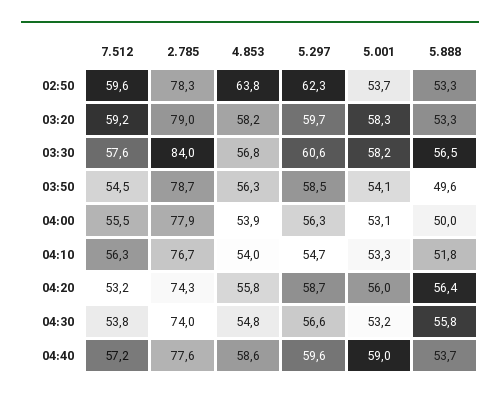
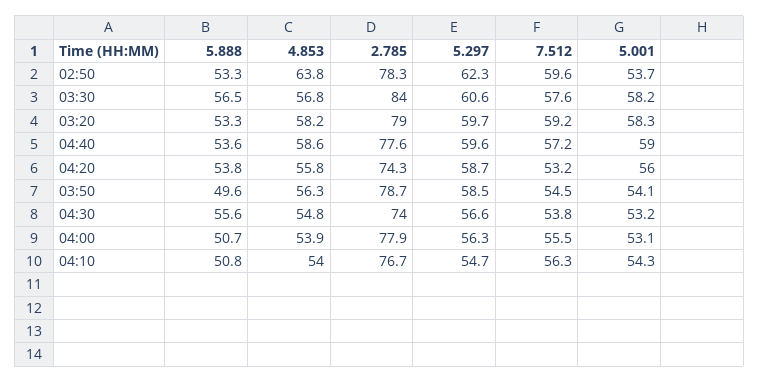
  {
    "7.512": {
      "02:50": 59.6,
      "03:20": 59.2,
      "03:30": 57.6,
      "03:50": 54.5,
      "04:00": 55.5,
      "04:10": 56.3,
      "04:20": 53.2,
      "04:30": 53.8,
      "04:40": 57.2
    },
    "2.785": {
      "02:50": 78.3,
      "03:20": 79,
      "03:30": 84,
      "03:50": 78.7,
      "04:00": 77.9,
      "04:10": 76.7,
      "04:20": 74.3,
      "04:30": 74,
      "04:40": 77.6
    },
    "4.853": {
      "02:50": 63.8,
      "03:20": 58.2,
      "03:30": 56.8,
      "03:50": 56.3,
      "04:00": 53.9,
      "04:10": 54,
      "04:20": 55.8,
      "04:30": 54.8,
      "04:40": 58.6
    },
    "5.297": {
      "02:50": 62.3,
      "03:20": 59.7,
      "03:30": 60.6,
      "03:50": 58.5,
      "04:00": 56.3,
      "04:10": 54.7,
      "04:20": 58.7,
      "04:30": 56.6,
      "04:40": 59.6
    },
    "5.001": {
      "02:50": 53.7,
      "03:20": 58.3,
      "03:30": 58.2,
      "03:50": 54.1,
      "04:00": 53.1,
-     "04:10": 53.3,
+     "04:10": 54.3,
      "04:20": 56,
      "04:30": 53.2,
      "04:40": 59
    },
    "5.888": {
      "02:50": 53.3,
      "03:20": 53.3,
      "03:30": 56.5,
      "03:50": 49.6,
-     "04:00": 50,
+     "04:00": 50.7,
-     "04:10": 51.8,
+     "04:10": 50.8,
-     "04:20": 56.4,
+     "04:20": 53.8,
-     "04:30": 55.8,
+     "04:30": 55.6,
-     "04:40": 53.7
+     "04:40": 53.6
    }
  }

